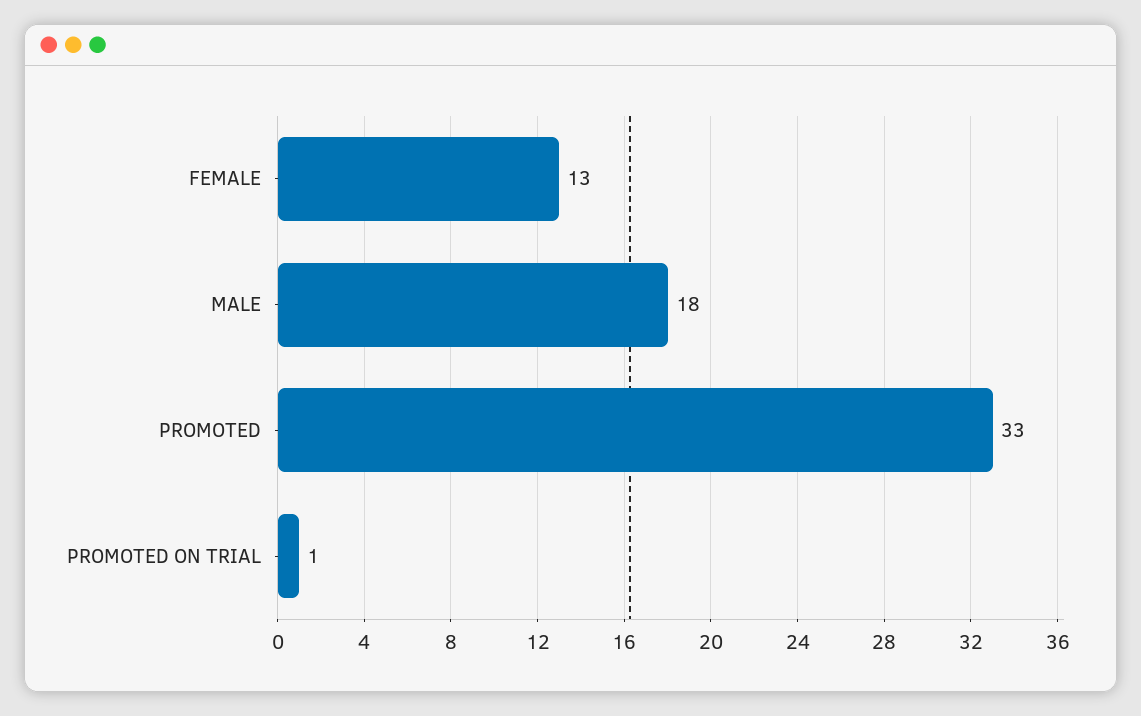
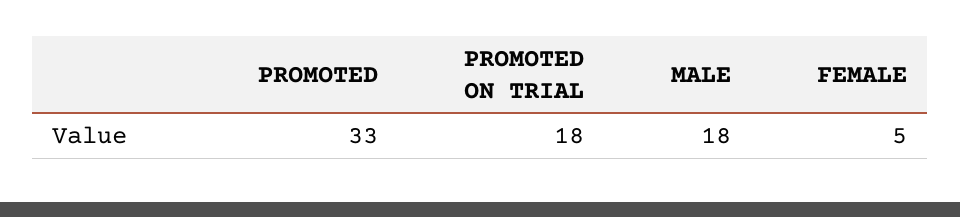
  {
-   "FEMALE": 13,
+   "FEMALE": 5,
    "MALE": 18,
    "PROMOTED": 33,
-   "PROMOTED ON TRIAL": 1
+   "PROMOTED ON TRIAL": 18
  }

